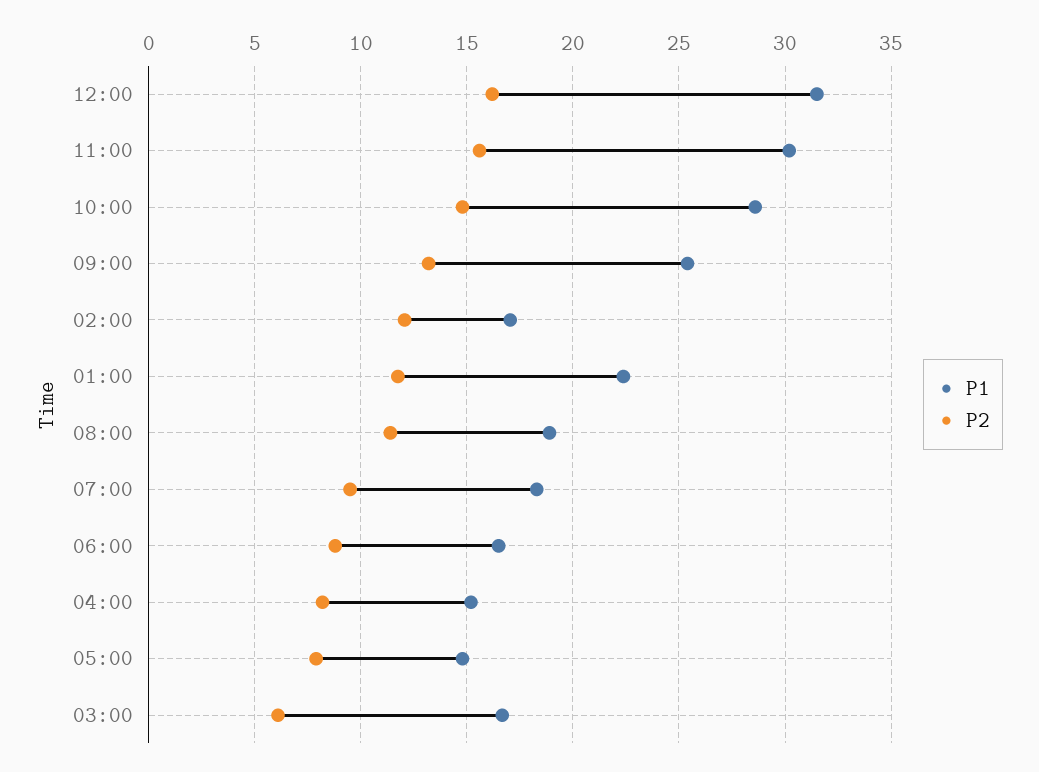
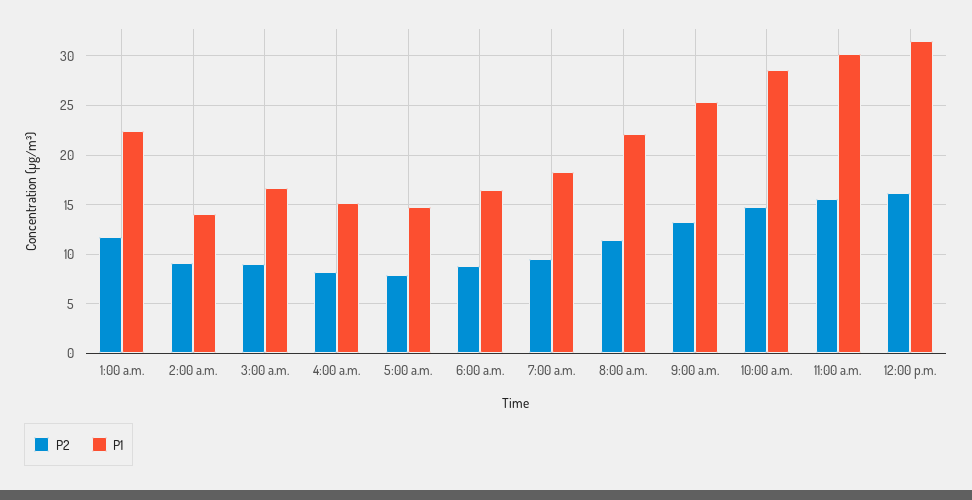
  {
    "P1": {
      "12:00": 31.5,
      "11:00": 30,
      "10:00": 28.5,
      "09:00": 25.5,
-     "02:00": 17,
+     "02:00": 14,
      "01:00": 22.5,
-     "08:00": 19,
+     "08:00": 22,
      "07:00": 18.5,
      "06:00": 16.5,
      "04:00": 15,
      "05:00": 15,
      "03:00": 16.5
    },
    "P2": {
      "12:00": 16,
      "11:00": 15.5,
      "10:00": 15,
      "09:00": 13,
-     "02:00": 12,
+     "02:00": 9,
      "01:00": 12,
      "08:00": 11.5,
      "07:00": 9.5,
      "06:00": 9,
      "04:00": 8,
      "05:00": 8,
-     "03:00": 6
+     "03:00": 9
    }
  }

